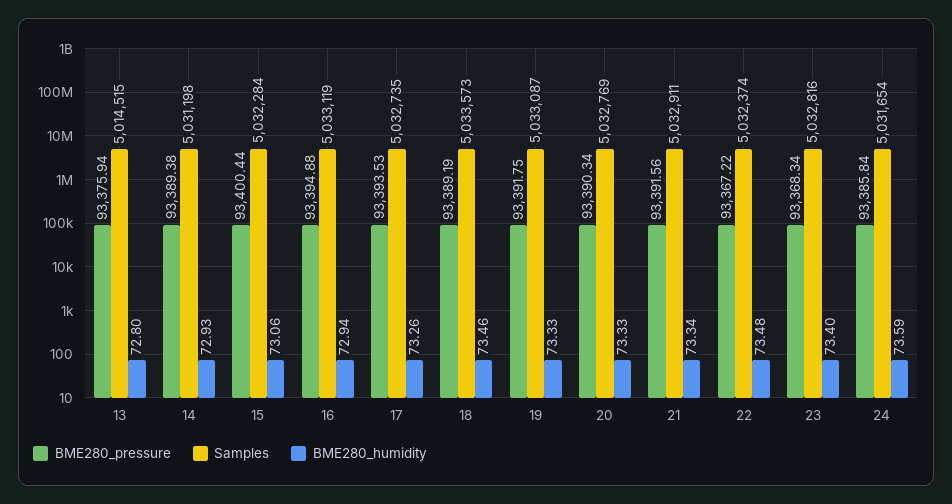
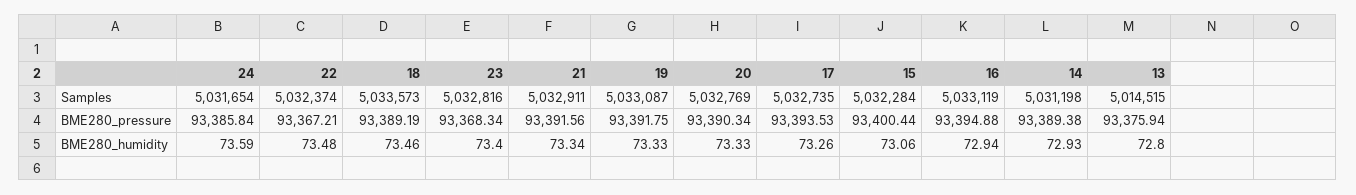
  {
    "BME280_pressure": {
      "13": 93375.94,
      "14": 93389.38,
      "15": 93400.44,
      "16": 93394.88,
      "17": 93393.53,
      "18": 93389.19,
      "19": 93391.75,
      "20": 93390.34,
      "21": 93391.56,
-     "22": 93367.22,
+     "22": 93367.21,
      "23": 93368.34,
      "24": 93385.84
    },
    "Samples": {
      "13": 5014515,
      "14": 5031198,
      "15": 5032284,
      "16": 5033119,
      "17": 5032735,
      "18": 5033573,
      "19": 5033087,
      "20": 5032769,
      "21": 5032911,
      "22": 5032374,
      "23": 5032816,
      "24": 5031654
    },
    "BME280_humidity": {
      "13": 72.8,
      "14": 72.93,
      "15": 73.06,
      "16": 72.94,
      "17": 73.26,
      "18": 73.46,
      "19": 73.33,
      "20": 73.33,
      "21": 73.34,
      "22": 73.48,
      "23": 73.4,
      "24": 73.59
    }
  }

